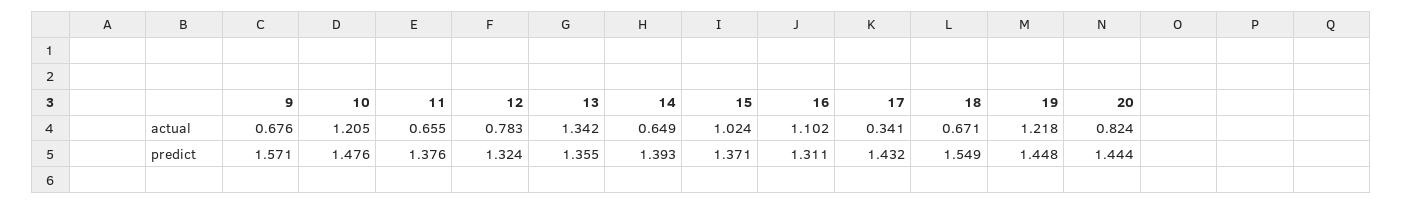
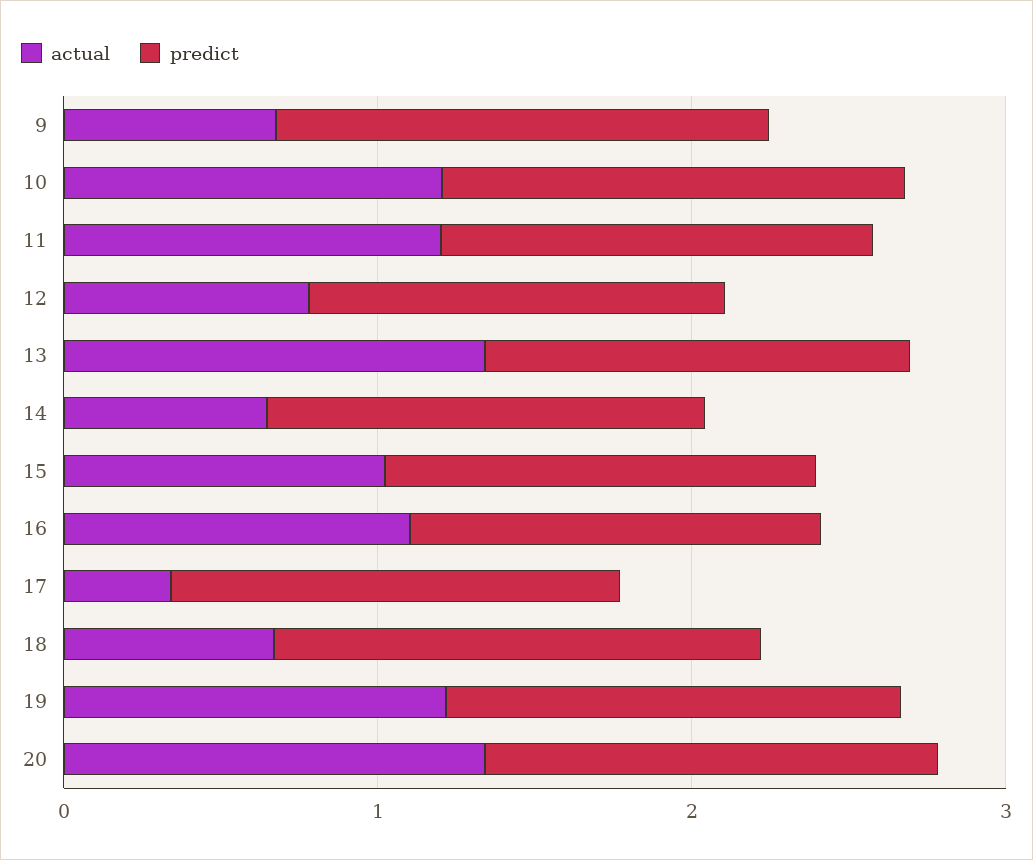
  {
    "actual": {
      "9": 0.676,
      "10": 1.205,
-     "11": 0.655,
+     "11": 1.2,
      "12": 0.783,
      "13": 1.342,
      "14": 0.649,
      "15": 1.024,
      "16": 1.102,
      "17": 0.341,
      "18": 0.671,
      "19": 1.218,
-     "20": 0.824
+     "20": 1.4
    },
    "predict": {
      "9": 1.571,
      "10": 1.476,
      "11": 1.376,
      "12": 1.324,
      "13": 1.355,
      "14": 1.393,
      "15": 1.371,
      "16": 1.311,
      "17": 1.432,
      "18": 1.549,
      "19": 1.448,
      "20": 1.444
    }
  }

